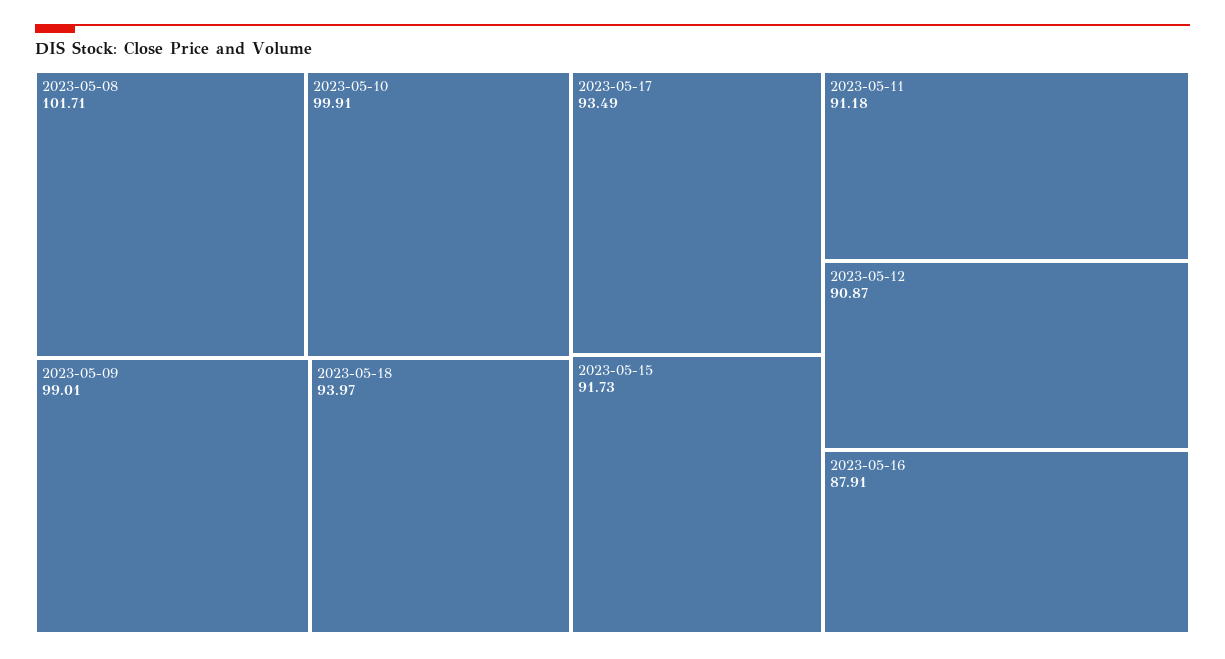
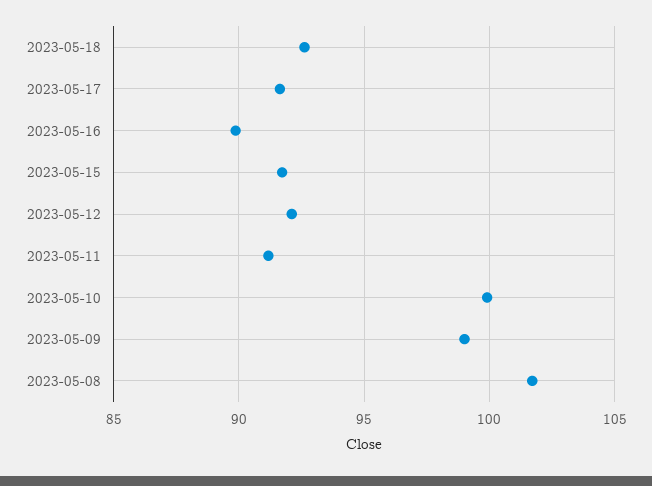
  {
    "2023-05-08": 101.71,
    "2023-05-10": 99.91,
    "2023-05-09": 99.01,
-   "2023-05-18": 93.97,
+   "2023-05-18": 92.5,
-   "2023-05-17": 93.49,
+   "2023-05-17": 91.5,
    "2023-05-15": 91.73,
    "2023-05-11": 91.18,
-   "2023-05-12": 90.87,
+   "2023-05-12": 92,
-   "2023-05-16": 87.91
+   "2023-05-16": 90
  }

